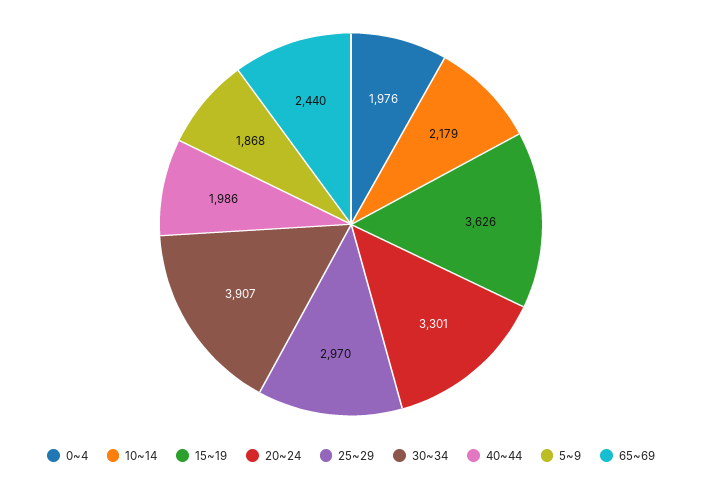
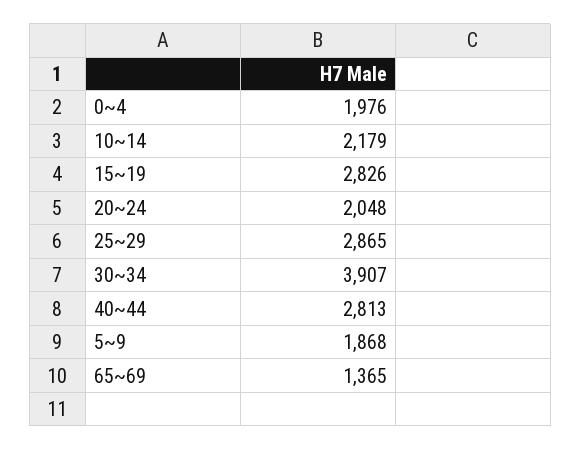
  {
    "0~4": 1976,
    "10~14": 2179,
-   "15~19": 3626,
+   "15~19": 2826,
-   "20~24": 3301,
+   "20~24": 2048,
-   "25~29": 2970,
+   "25~29": 2865,
    "30~34": 3907,
-   "40~44": 1986,
+   "40~44": 2813,
    "5~9": 1868,
-   "65~69": 2440
+   "65~69": 1365
  }

